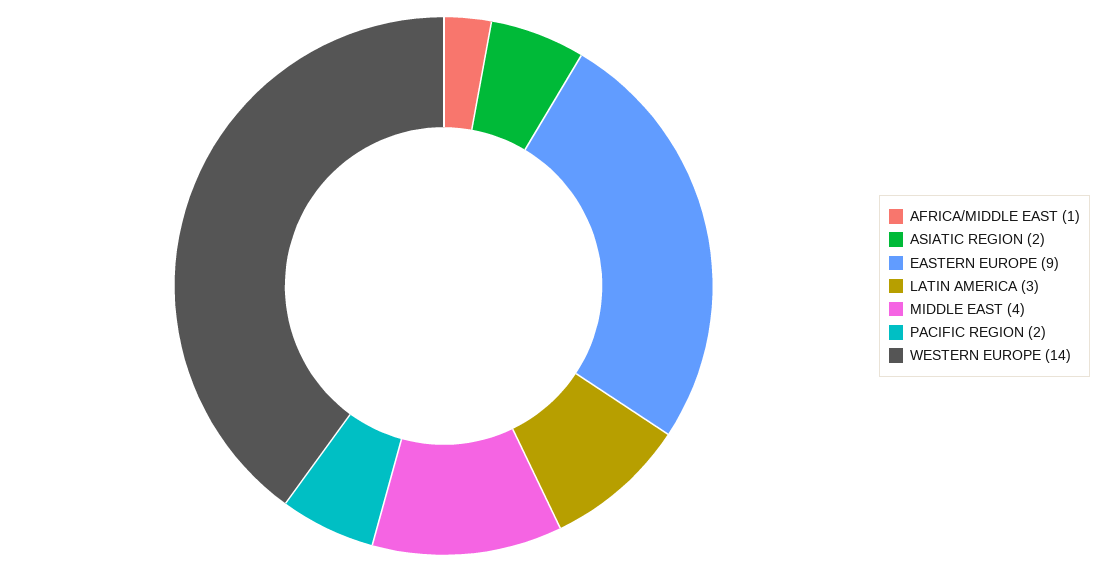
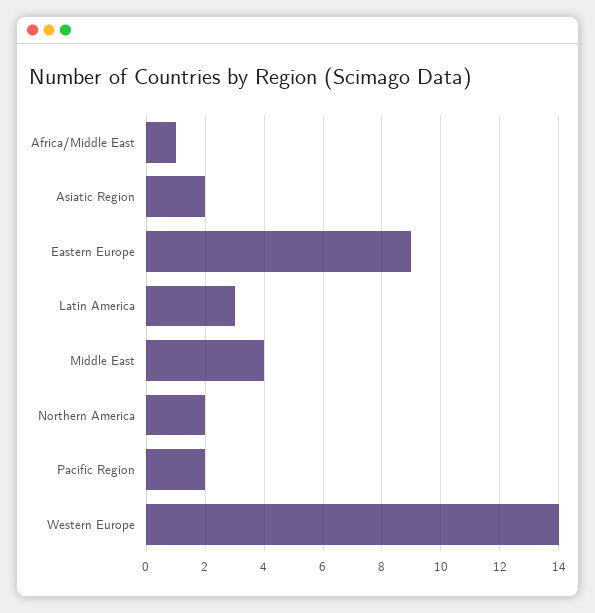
  {
    "AFRICA/MIDDLE EAST": 1,
    "ASIATIC REGION": 2,
    "EASTERN EUROPE": 9,
    "LATIN AMERICA": 3,
    "MIDDLE EAST": 4,
    "PACIFIC REGION": 2,
-   "WESTERN EUROPE": 14
+   "WESTERN EUROPE": 14,
+   "Northern America": 2
  }

